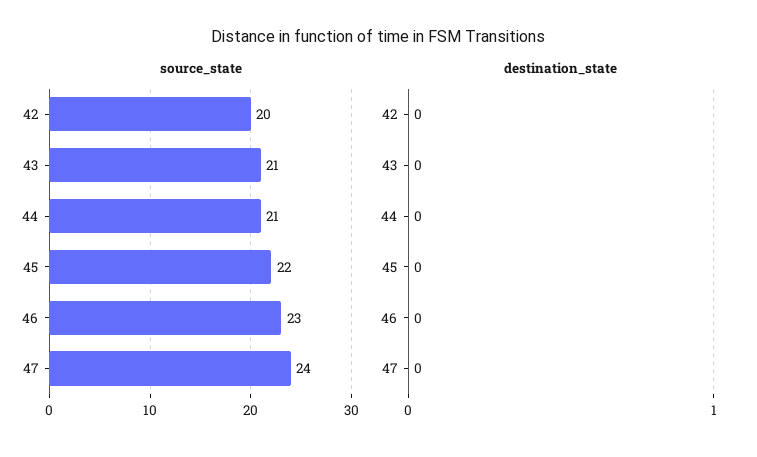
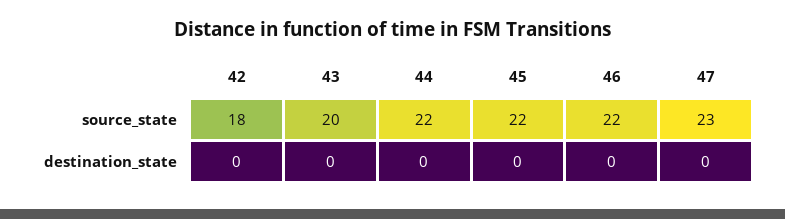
  {
    "source_state": {
-     "42": 20,
+     "42": 18,
-     "43": 21,
+     "43": 20,
-     "44": 21,
+     "44": 22,
      "45": 22,
-     "46": 23,
+     "46": 22,
-     "47": 24
+     "47": 23
    },
    "destination_state": {
      "42": 0,
      "43": 0,
      "44": 0,
      "45": 0,
      "46": 0,
      "47": 0
    }
  }

